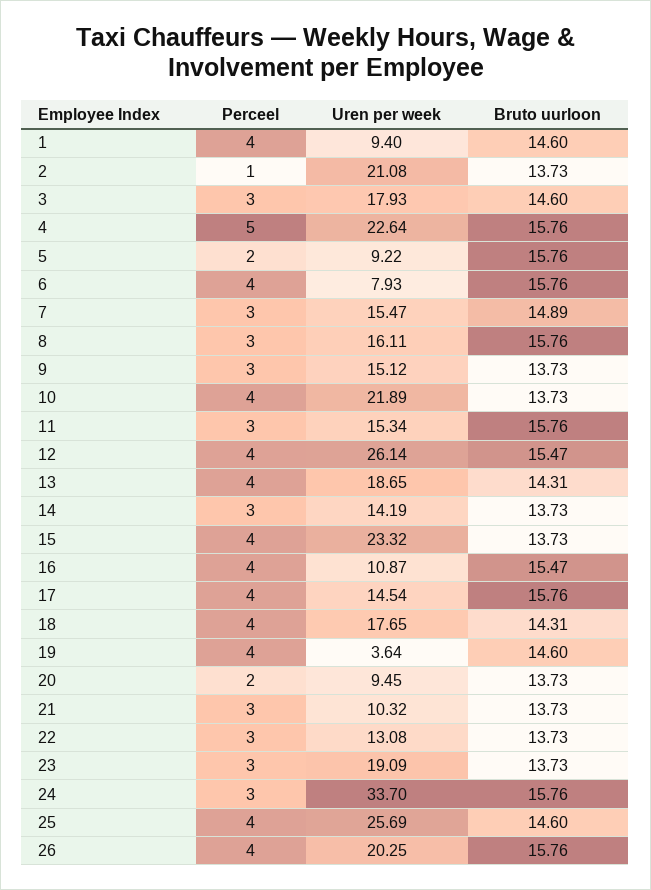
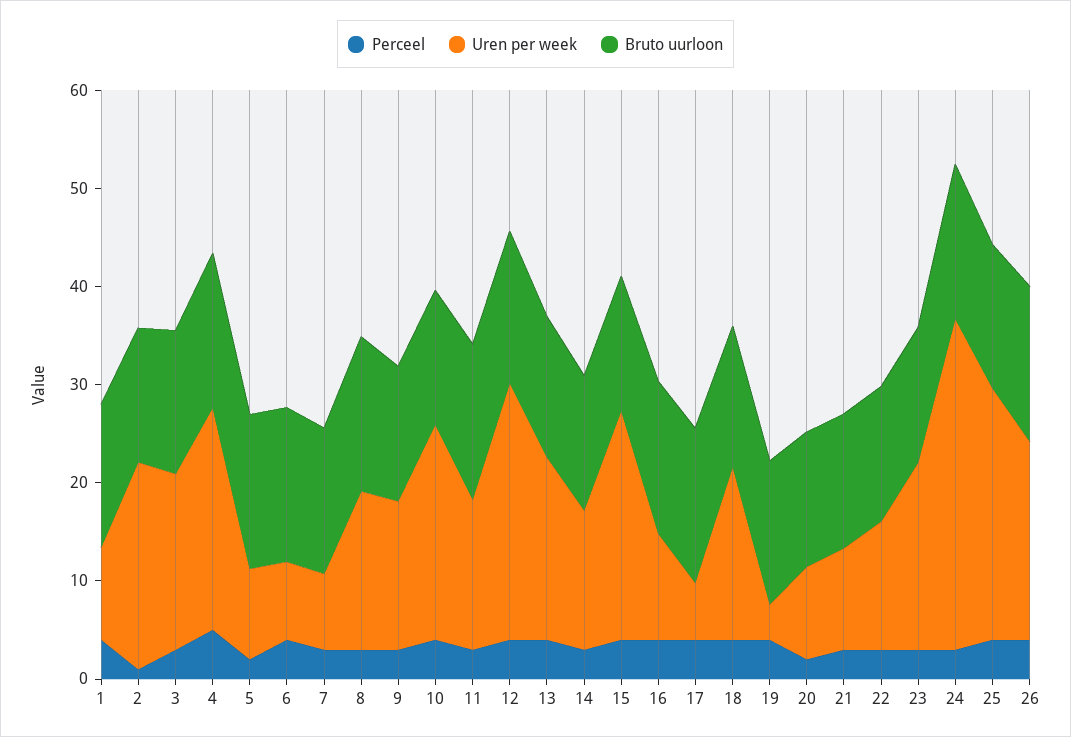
  {
    "Perceel": {
      "1": 4,
      "2": 1,
      "3": 3,
      "4": 5,
      "5": 2,
      "6": 4,
      "7": 3,
      "8": 3,
      "9": 3,
      "10": 4,
      "11": 3,
      "12": 4,
      "13": 4,
      "14": 3,
      "15": 4,
      "16": 4,
      "17": 4,
      "18": 4,
      "19": 4,
      "20": 2,
      "21": 3,
      "22": 3,
      "23": 3,
      "24": 3,
      "25": 4,
      "26": 4
    },
    "Uren per week": {
      "1": 9.4,
      "2": 21.08,
      "3": 17.93,
      "4": 22.64,
      "5": 9.22,
      "6": 7.93,
-     "7": 15.47,
+     "7": 8,
      "8": 16.11,
      "9": 15.12,
      "10": 21.89,
      "11": 15.34,
      "12": 26.14,
      "13": 18.65,
      "14": 14.19,
      "15": 23.32,
      "16": 10.87,
-     "17": 14.54,
+     "17": 6,
      "18": 17.65,
      "19": 3.64,
      "20": 9.45,
      "21": 10.32,
      "22": 13.08,
      "23": 19.09,
      "24": 33.7,
      "25": 25.69,
      "26": 20.25
    },
    "Bruto uurloon": {
      "1": 14.6,
      "2": 13.73,
      "3": 14.6,
      "4": 15.76,
      "5": 15.76,
      "6": 15.76,
      "7": 14.89,
      "8": 15.76,
      "9": 13.73,
      "10": 13.73,
      "11": 15.76,
      "12": 15.47,
      "13": 14.31,
      "14": 13.73,
      "15": 13.73,
      "16": 15.47,
      "17": 15.76,
      "18": 14.31,
      "19": 14.6,
      "20": 13.73,
      "21": 13.73,
      "22": 13.73,
      "23": 13.73,
      "24": 15.76,
      "25": 14.6,
      "26": 15.76
    }
  }

